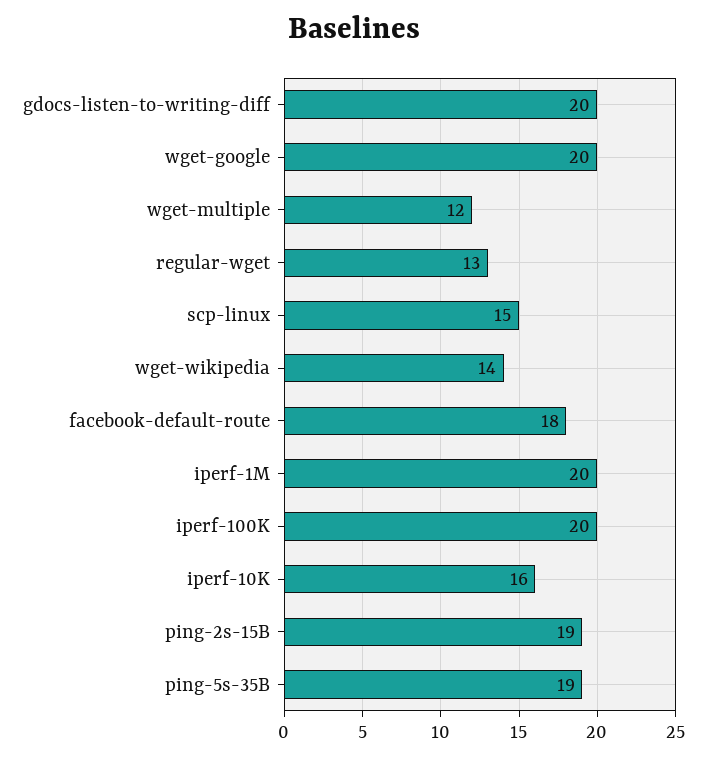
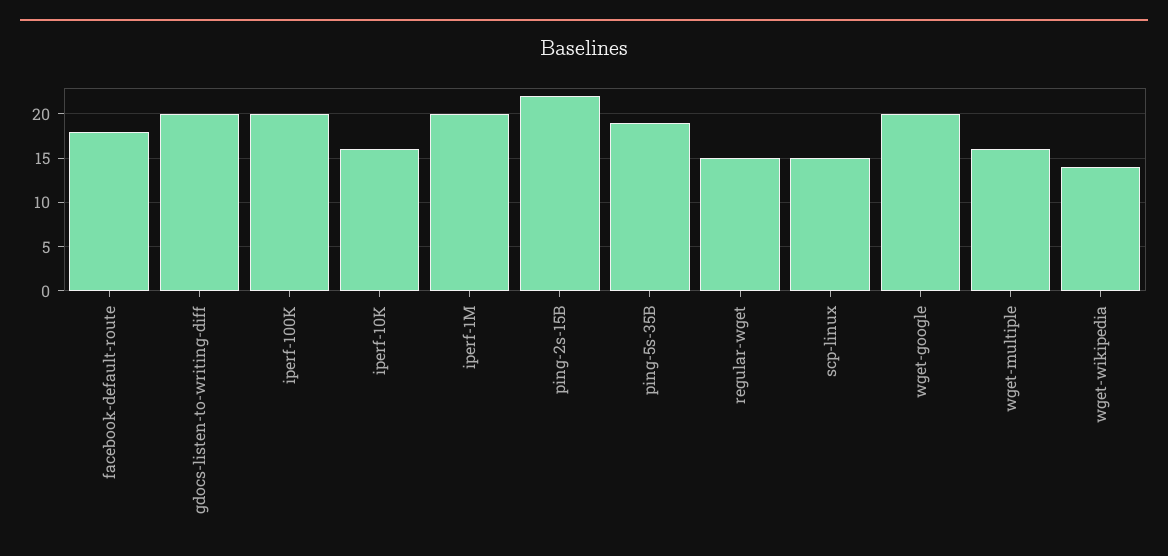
  {
    "gdocs-listen-to-writing-diff": 20,
    "wget-google": 20,
-   "wget-multiple": 12,
+   "wget-multiple": 16,
-   "regular-wget": 13,
+   "regular-wget": 15,
    "scp-linux": 15,
    "wget-wikipedia": 14,
    "facebook-default-route": 18,
    "iperf-1M": 20,
    "iperf-100K": 20,
    "iperf-10K": 16,
-   "ping-2s-15B": 19,
+   "ping-2s-15B": 22,
    "ping-5s-35B": 19
  }

